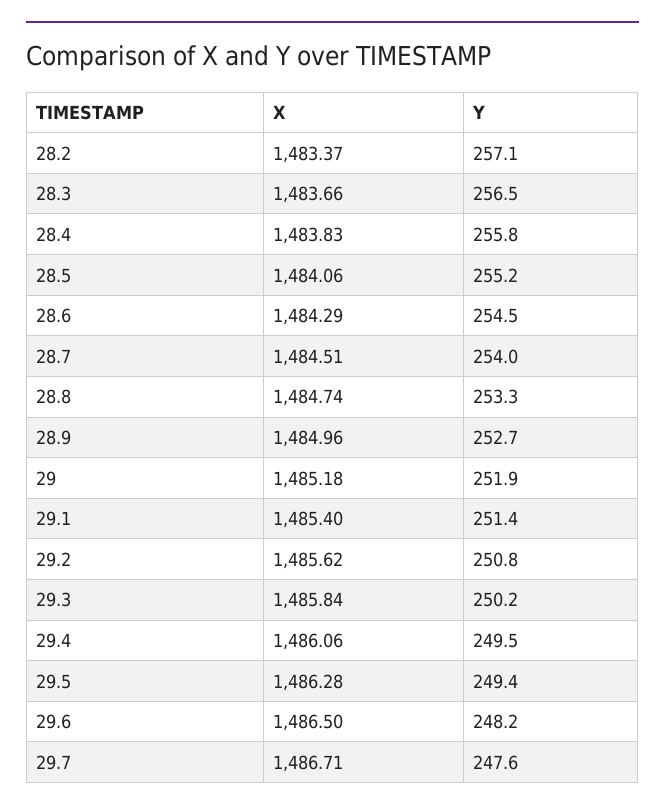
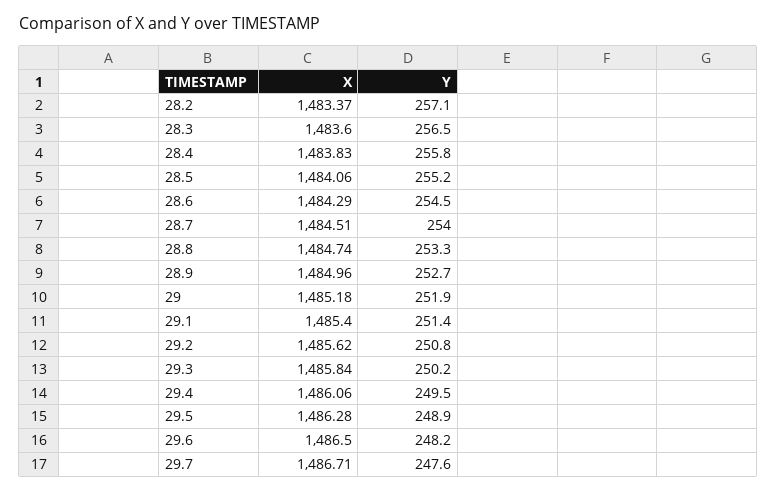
  {
    "X": {
      "28.2": 1483.37,
-     "28.3": 1483.66,
+     "28.3": 1483.6,
      "28.4": 1483.83,
      "28.5": 1484.06,
      "28.6": 1484.29,
      "28.7": 1484.51,
      "28.8": 1484.74,
      "28.9": 1484.96,
      "29": 1485.18,
      "29.1": 1485.4,
      "29.2": 1485.62,
      "29.3": 1485.84,
      "29.4": 1486.06,
      "29.5": 1486.28,
      "29.6": 1486.5,
      "29.7": 1486.71
    },
    "Y": {
      "28.2": 257.1,
      "28.3": 256.5,
      "28.4": 255.8,
      "28.5": 255.2,
      "28.6": 254.5,
      "28.7": 254,
      "28.8": 253.3,
      "28.9": 252.7,
      "29": 251.9,
      "29.1": 251.4,
      "29.2": 250.8,
      "29.3": 250.2,
      "29.4": 249.5,
-     "29.5": 249.4,
+     "29.5": 248.9,
      "29.6": 248.2,
      "29.7": 247.6
    }
  }

